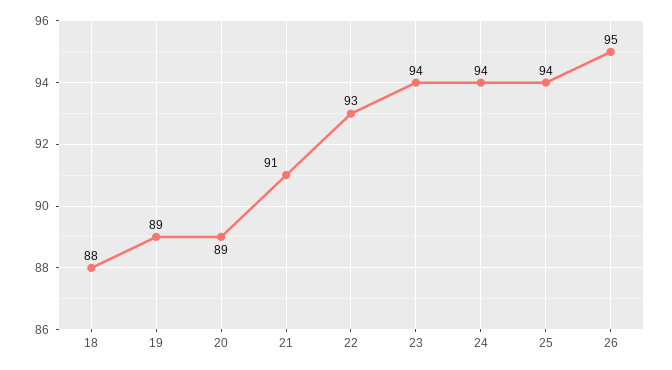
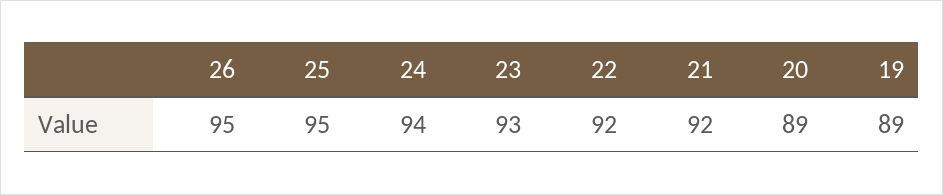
  {
-   "18": 88,
    "19": 89,
    "20": 89,
-   "21": 91,
+   "21": 92,
-   "22": 93,
+   "22": 92,
-   "23": 94,
+   "23": 93,
    "24": 94,
-   "25": 94,
+   "25": 95,
    "26": 95
  }

